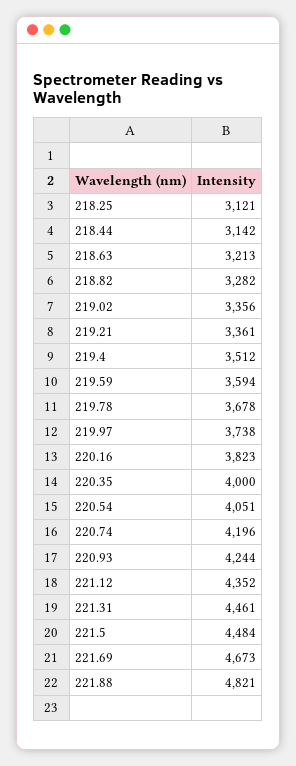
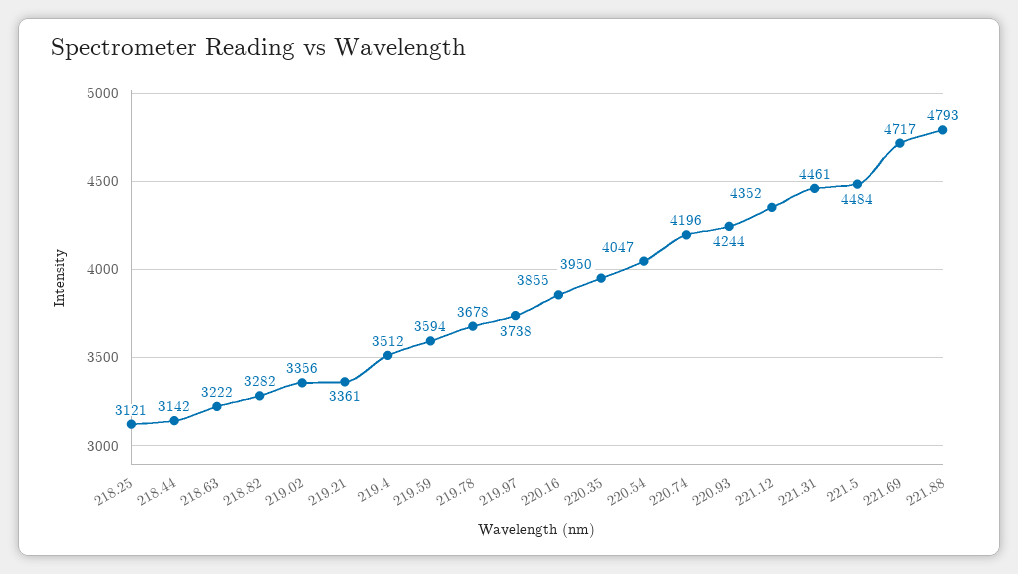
  {
    "218.25": 3121,
    "218.44": 3142,
-   "218.63": 3213,
+   "218.63": 3222,
    "218.82": 3282,
    "219.02": 3356,
    "219.21": 3361,
    "219.4": 3512,
    "219.59": 3594,
    "219.78": 3678,
    "219.97": 3738,
-   "220.16": 3823,
+   "220.16": 3855,
-   "220.35": 4000,
+   "220.35": 3950,
-   "220.54": 4051,
+   "220.54": 4047,
    "220.74": 4196,
    "220.93": 4244,
    "221.12": 4352,
    "221.31": 4461,
    "221.5": 4484,
-   "221.69": 4673,
+   "221.69": 4717,
-   "221.88": 4821
+   "221.88": 4793
  }

